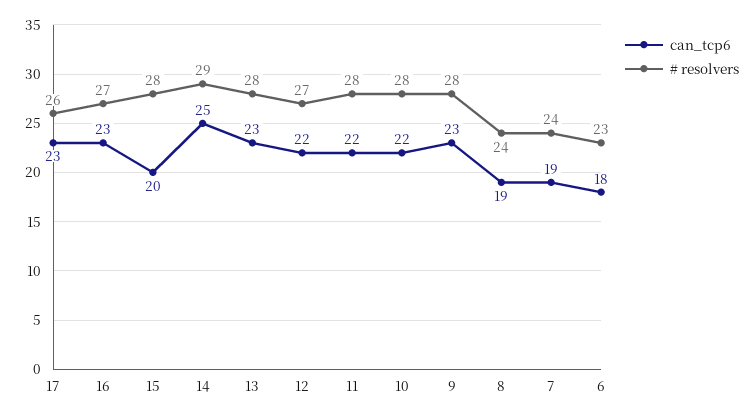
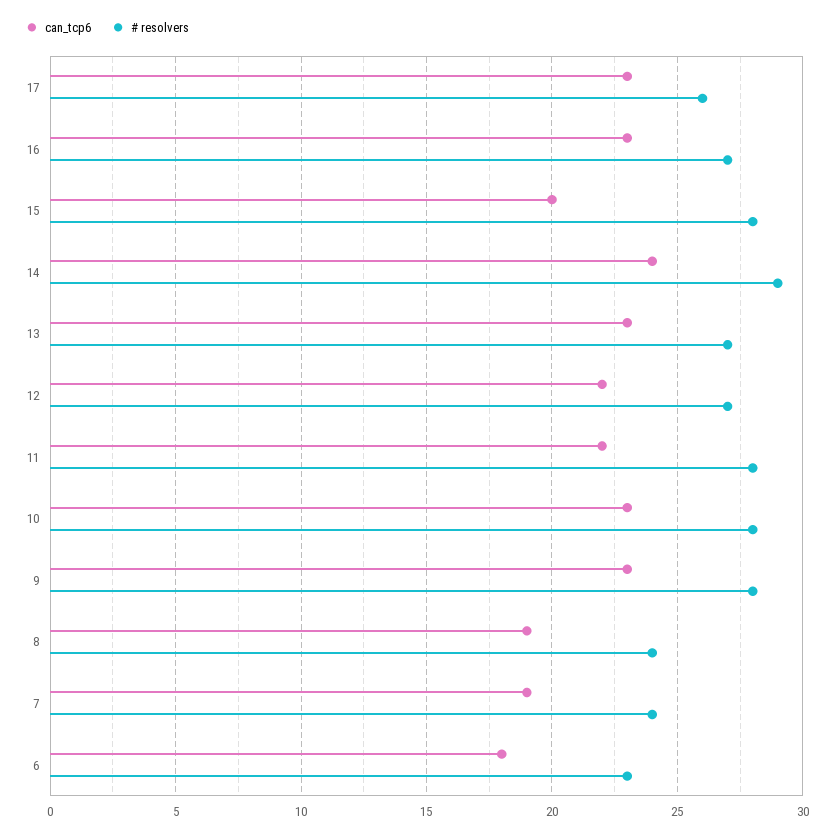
  {
    "can_tcp6": {
      "17": 23,
      "16": 23,
      "15": 20,
-     "14": 25,
+     "14": 24,
      "13": 23,
      "12": 22,
      "11": 22,
-     "10": 22,
+     "10": 23,
      "9": 23,
      "8": 19,
      "7": 19,
      "6": 18
    },
    "# resolvers": {
      "17": 26,
      "16": 27,
      "15": 28,
      "14": 29,
-     "13": 28,
+     "13": 27,
      "12": 27,
      "11": 28,
      "10": 28,
      "9": 28,
      "8": 24,
      "7": 24,
      "6": 23
    }
  }

